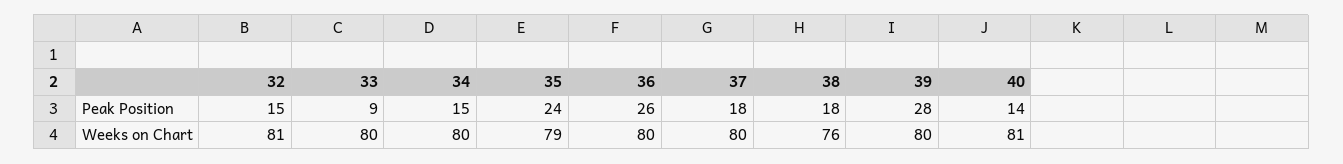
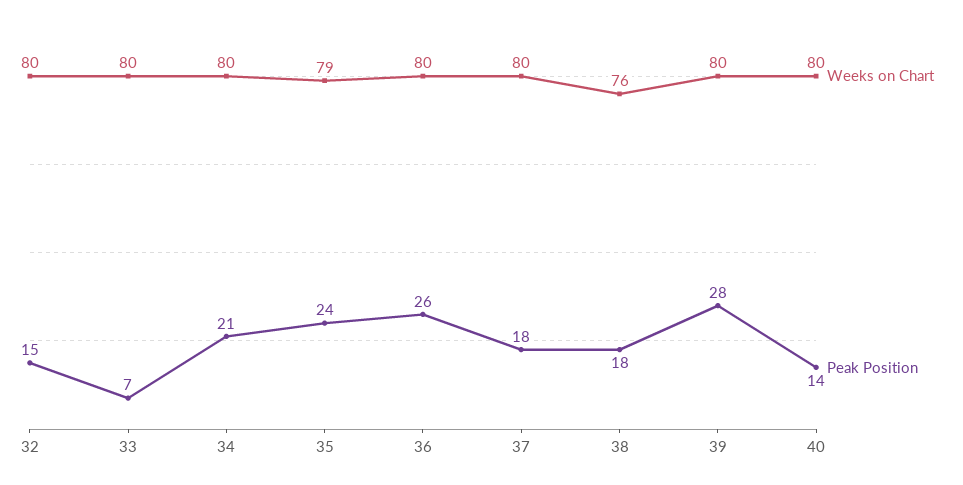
  {
    "Peak Position": {
      "32": 15,
-     "33": 9,
+     "33": 7,
-     "34": 15,
+     "34": 21,
      "35": 24,
      "36": 26,
      "37": 18,
      "38": 18,
      "39": 28,
      "40": 14
    },
    "Weeks on Chart": {
-     "32": 81,
+     "32": 80,
      "33": 80,
      "34": 80,
      "35": 79,
      "36": 80,
      "37": 80,
      "38": 76,
      "39": 80,
-     "40": 81
+     "40": 80
    }
  }

